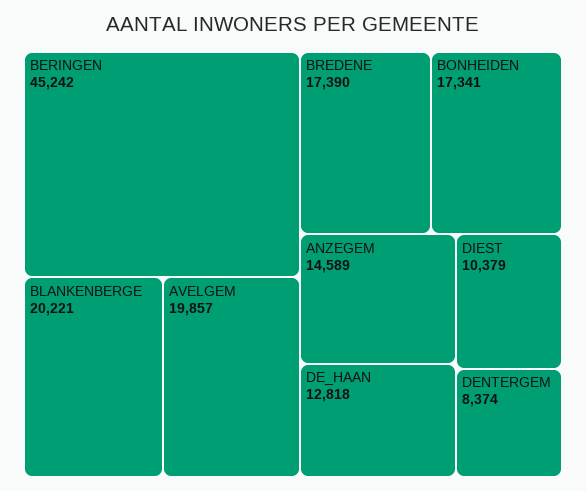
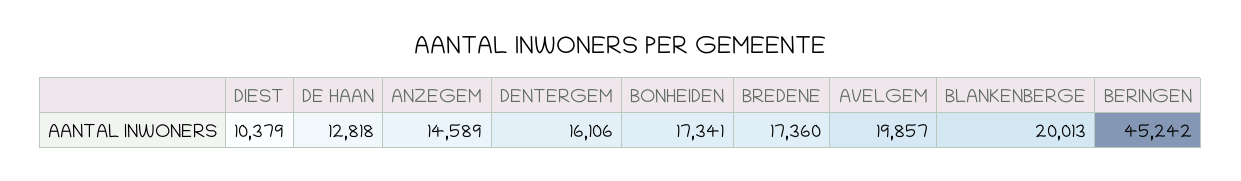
  {
    "BERINGEN": 45242,
-   "BLANKENBERGE": 20221,
+   "BLANKENBERGE": 20013,
    "AVELGEM": 19857,
-   "BREDENE": 17390,
+   "BREDENE": 17360,
    "BONHEIDEN": 17341,
    "ANZEGEM": 14589,
    "DE_HAAN": 12818,
    "DIEST": 10379,
-   "DENTERGEM": 8374
+   "DENTERGEM": 16106
  }

